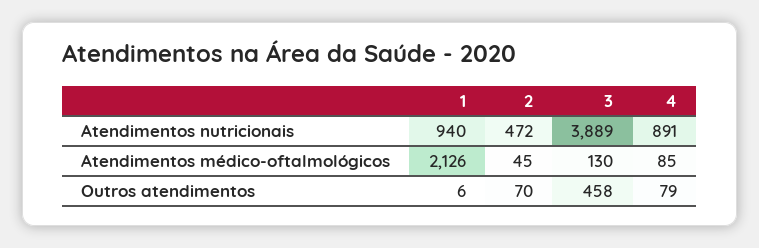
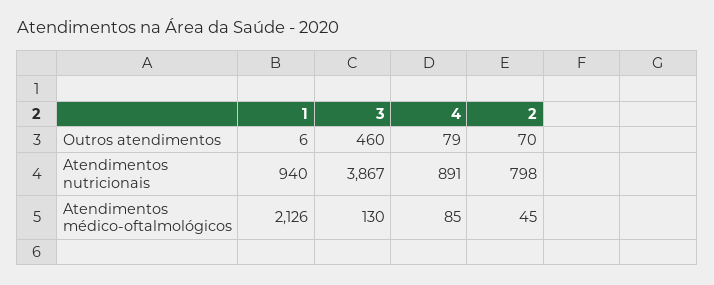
  {
    "1": {
      "Atendimentos nutricionais": 940,
      "Atendimentos médico-oftalmológicos": 2126,
      "Outros atendimentos": 6
    },
    "2": {
-     "Atendimentos nutricionais": 472,
+     "Atendimentos nutricionais": 798,
      "Atendimentos médico-oftalmológicos": 45,
      "Outros atendimentos": 70
    },
    "3": {
-     "Atendimentos nutricionais": 3889,
+     "Atendimentos nutricionais": 3867,
      "Atendimentos médico-oftalmológicos": 130,
-     "Outros atendimentos": 458
+     "Outros atendimentos": 460
    },
    "4": {
      "Atendimentos nutricionais": 891,
      "Atendimentos médico-oftalmológicos": 85,
      "Outros atendimentos": 79
    }
  }

